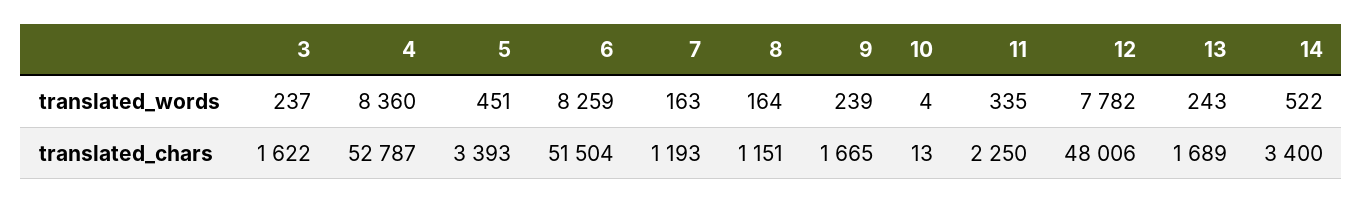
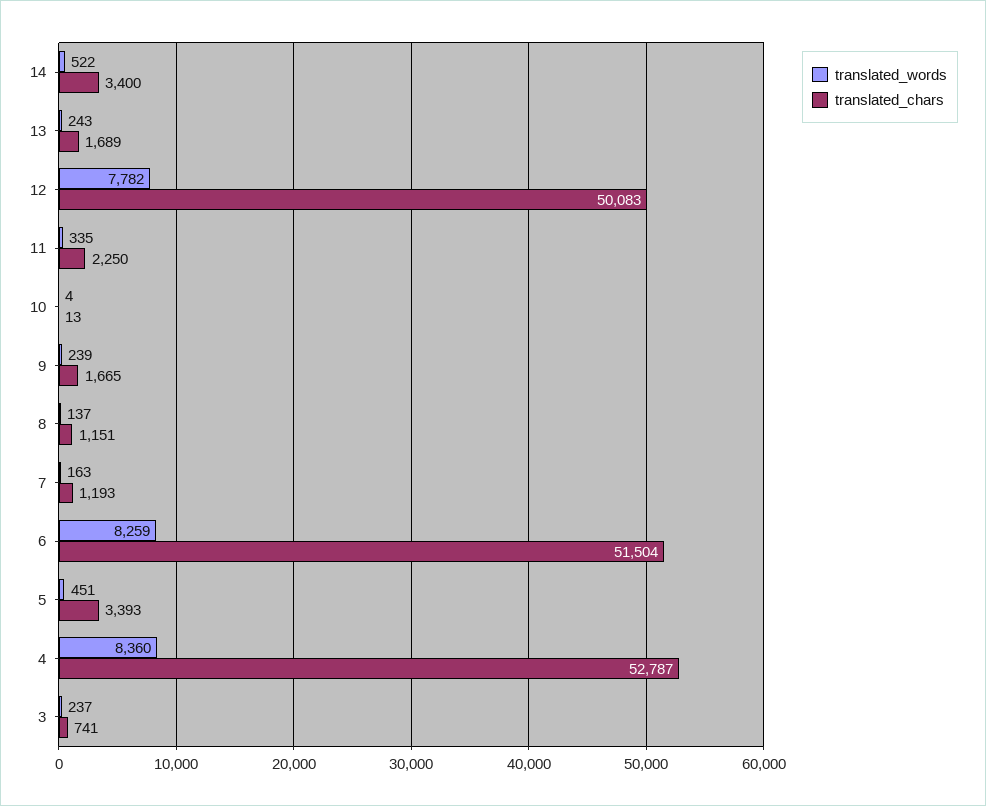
  {
    "translated_words": {
      "3": 237,
      "4": 8360,
      "5": 451,
      "6": 8259,
      "7": 163,
-     "8": 164,
+     "8": 137,
      "9": 239,
      "10": 4,
      "11": 335,
      "12": 7782,
      "13": 243,
      "14": 522
    },
    "translated_chars": {
-     "3": 1622,
+     "3": 741,
      "4": 52787,
      "5": 3393,
      "6": 51504,
      "7": 1193,
      "8": 1151,
      "9": 1665,
      "10": 13,
      "11": 2250,
-     "12": 48006,
+     "12": 50083,
      "13": 1689,
      "14": 3400
    }
  }

